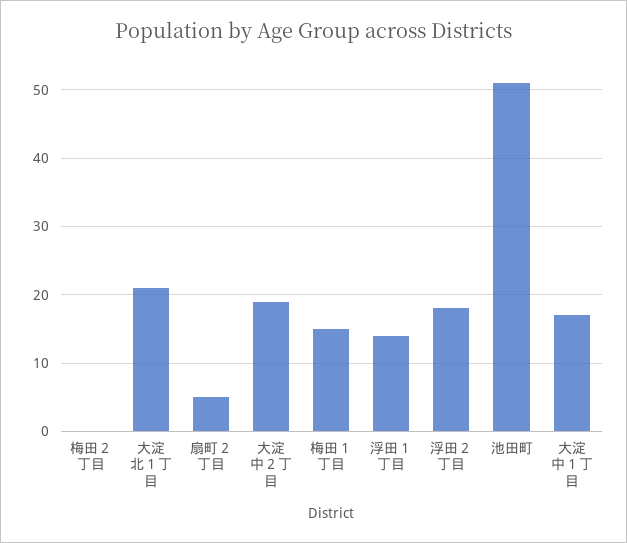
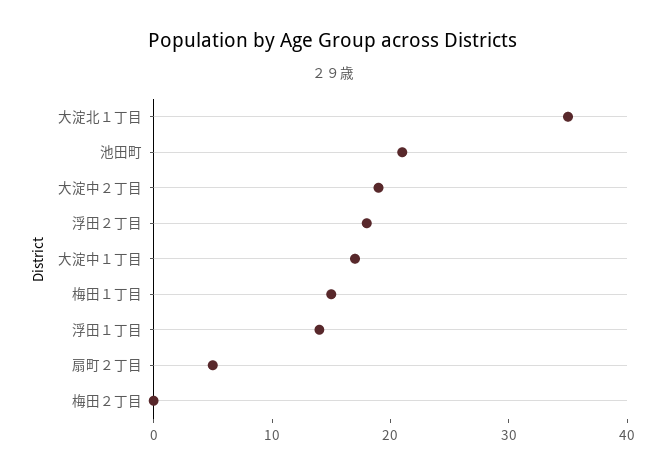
  {
    "梅田２丁目": 0,
-   "大淀北１丁目": 21,
+   "大淀北１丁目": 35,
    "扇町２丁目": 5,
    "大淀中２丁目": 19,
    "梅田１丁目": 15,
    "浮田１丁目": 14,
    "浮田２丁目": 18,
-   "池田町": 51,
+   "池田町": 21,
    "大淀中１丁目": 17
  }

